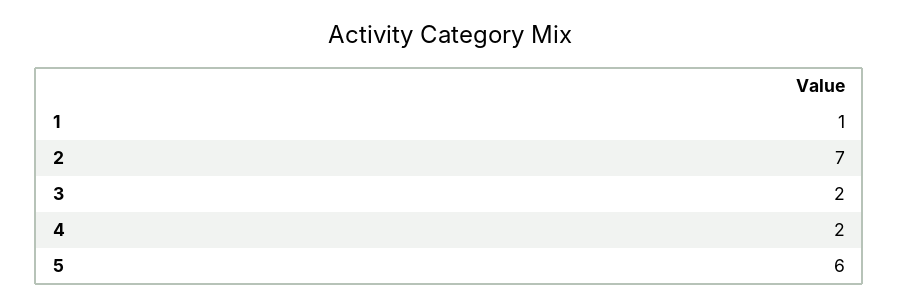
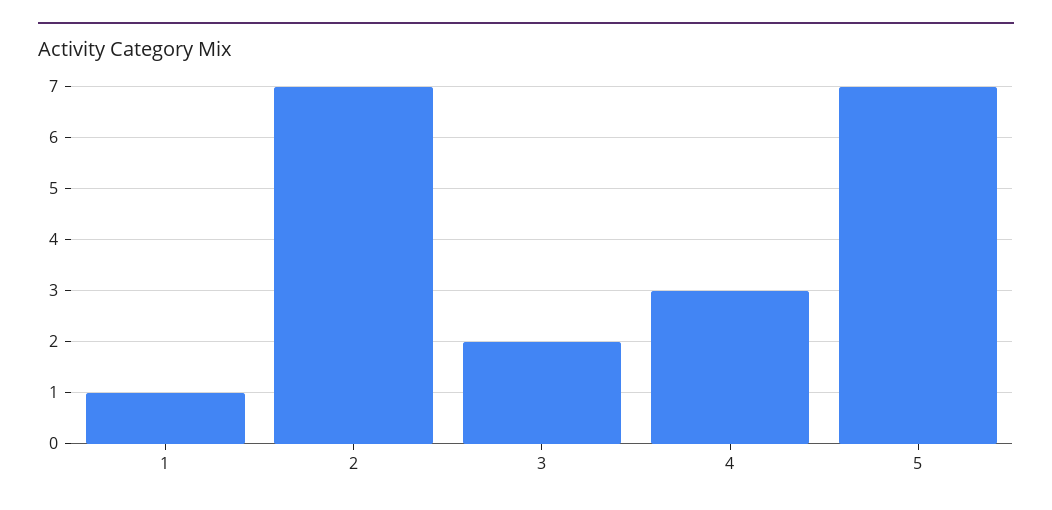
  {
    "1": 1,
    "2": 7,
    "3": 2,
-   "4": 2,
+   "4": 3,
-   "5": 6
+   "5": 7
  }

